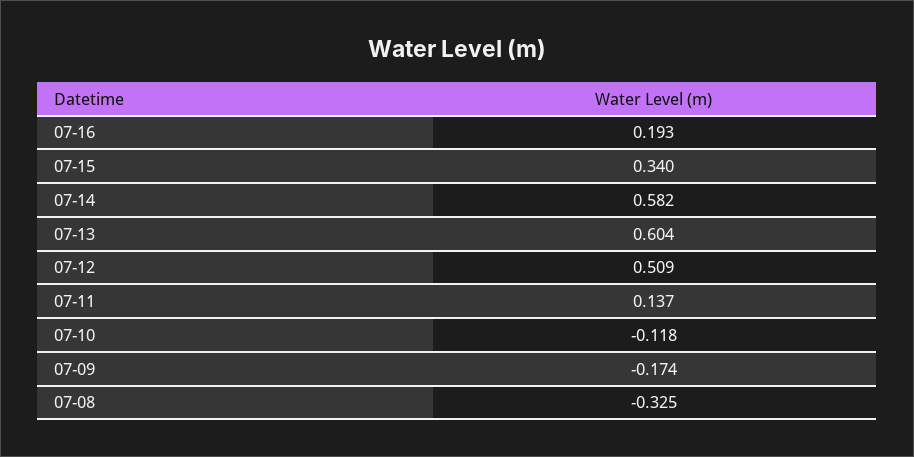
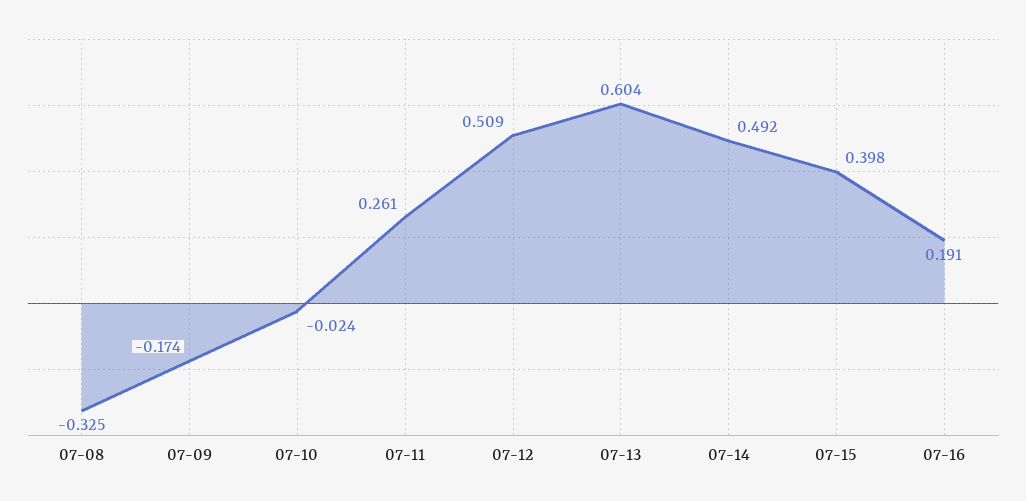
  {
-   "07-16": 0.193,
+   "07-16": 0.191,
-   "07-15": 0.34,
+   "07-15": 0.398,
-   "07-14": 0.582,
+   "07-14": 0.492,
    "07-13": 0.604,
    "07-12": 0.509,
-   "07-11": 0.137,
+   "07-11": 0.261,
-   "07-10": -0.118,
+   "07-10": -0.024,
    "07-09": -0.174,
    "07-08": -0.325
  }

